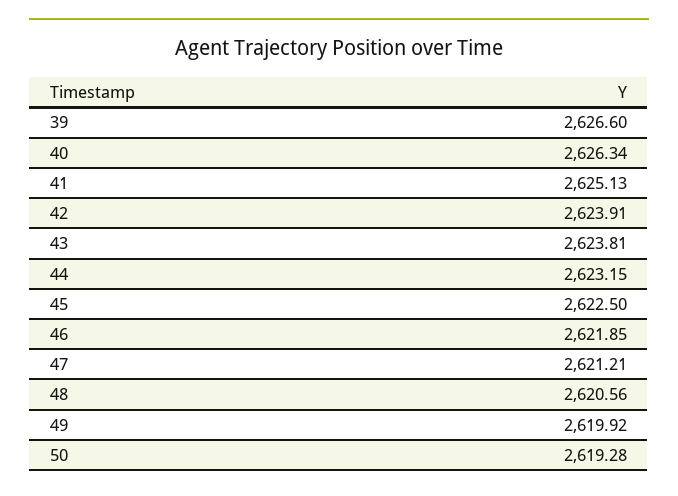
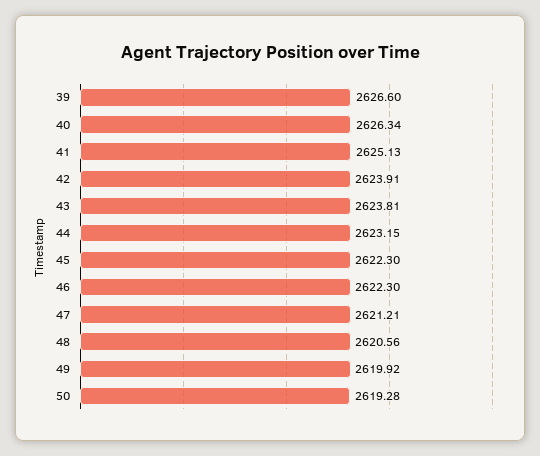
  {
    "39": 2626.6,
    "40": 2626.34,
    "41": 2625.13,
    "42": 2623.91,
    "43": 2623.81,
    "44": 2623.15,
-   "45": 2622.5,
+   "45": 2622.3,
-   "46": 2621.85,
+   "46": 2622.3,
    "47": 2621.21,
    "48": 2620.56,
    "49": 2619.92,
    "50": 2619.28
  }

